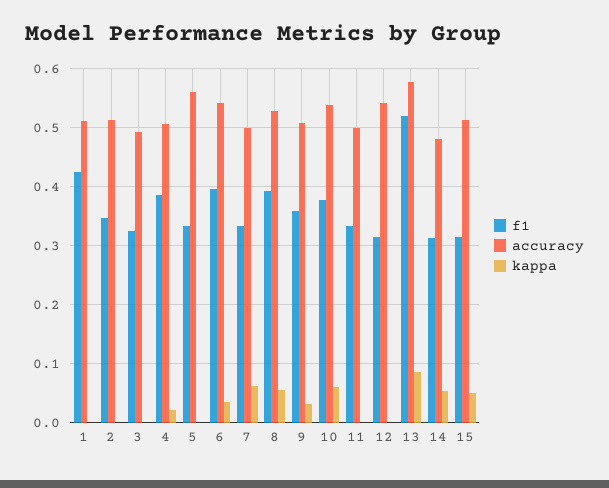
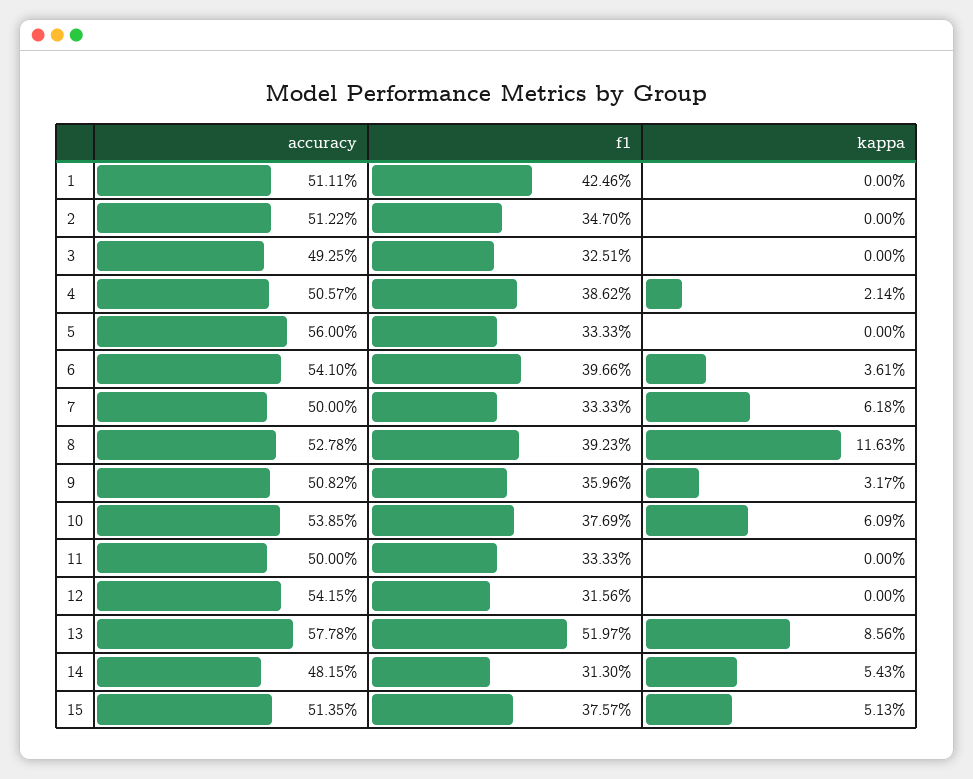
  {
    "f1": {
      "1": 0.4246,
      "2": 0.347,
      "3": 0.3251,
      "4": 0.3862,
      "5": 0.3333,
      "6": 0.3966,
      "7": 0.3333,
      "8": 0.3923,
      "9": 0.3596,
      "10": 0.3769,
      "11": 0.3333,
      "12": 0.3156,
      "13": 0.5197,
      "14": 0.313,
-     "15": 0.32
+     "15": 0.3757
    },
    "accuracy": {
      "1": 0.5111,
      "2": 0.5122,
      "3": 0.4925,
      "4": 0.5057,
      "5": 0.56,
      "6": 0.541,
      "7": 0.5,
      "8": 0.5278,
      "9": 0.5082,
      "10": 0.5385,
      "11": 0.5,
      "12": 0.5415,
      "13": 0.5778,
      "14": 0.4815,
      "15": 0.5135
    },
    "kappa": {
      "1": 0,
      "2": 0,
      "3": 0,
      "4": 0.0214,
      "5": 0,
      "6": 0.0361,
      "7": 0.0618,
-     "8": 0.06,
+     "8": 0.1163,
      "9": 0.0317,
      "10": 0.0609,
      "11": 0,
      "12": 0,
      "13": 0.0856,
      "14": 0.0543,
      "15": 0.0513
    }
  }

